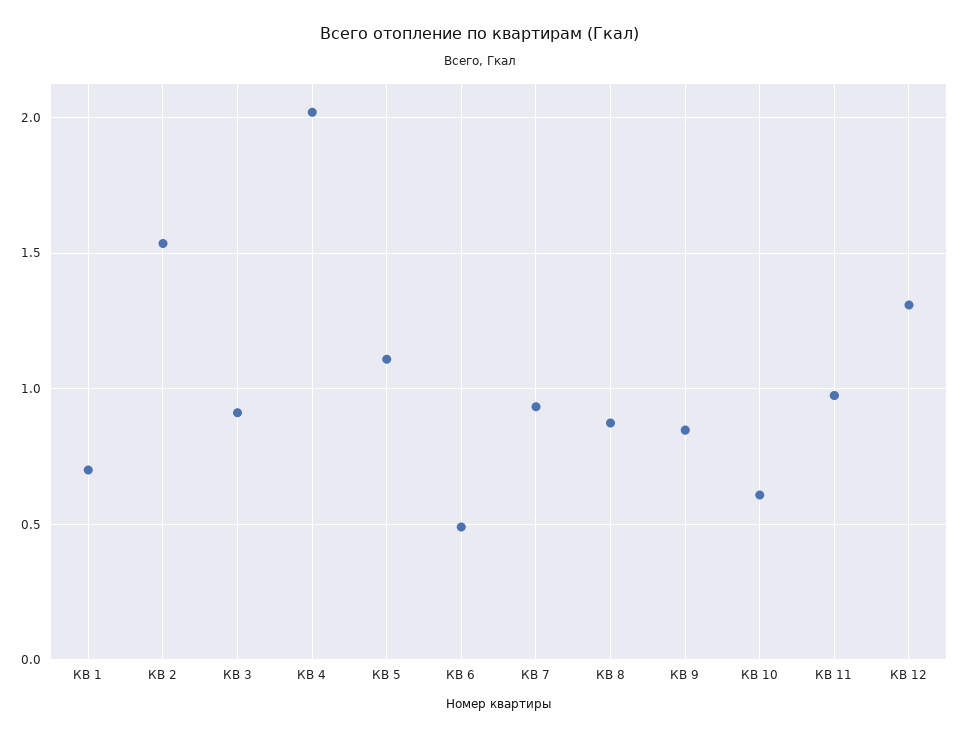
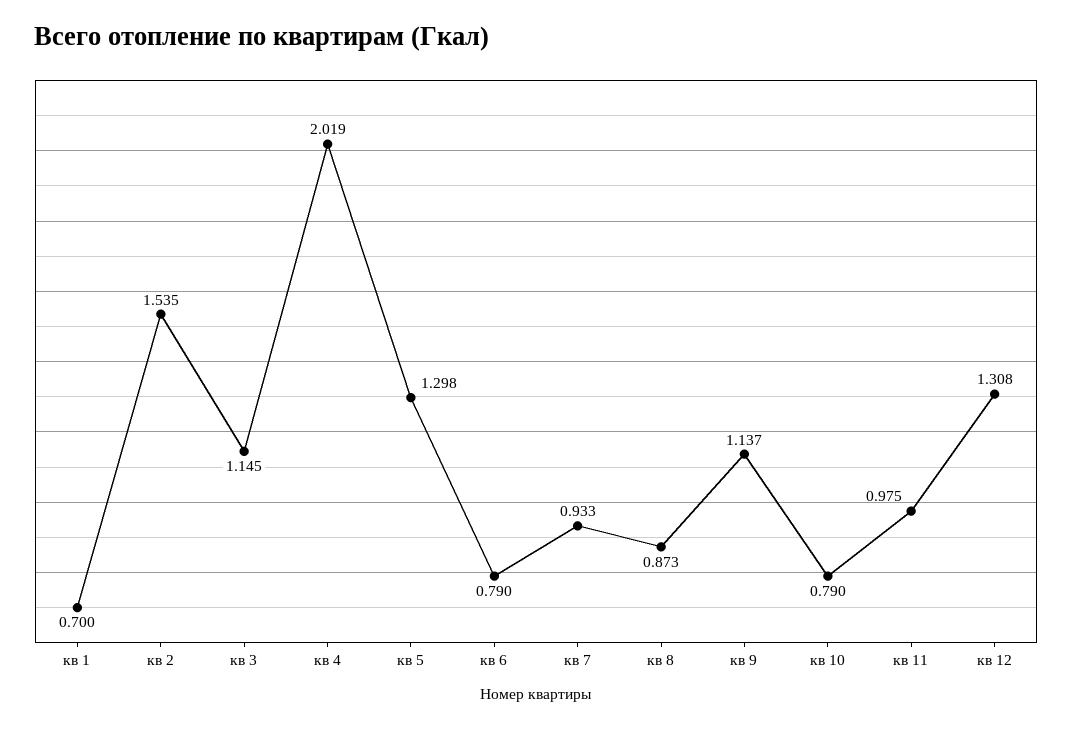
  {
    "КВ 1": 0.7,
    "КВ 2": 1.535,
-   "КВ 3": 0.9,
+   "КВ 3": 1.145,
    "КВ 4": 2.019,
-   "КВ 5": 1.1,
+   "КВ 5": 1.298,
-   "КВ 6": 0.5,
+   "КВ 6": 0.79,
    "КВ 7": 0.933,
    "КВ 8": 0.873,
-   "КВ 9": 0.85,
+   "КВ 9": 1.137,
-   "КВ 10": 0.6,
+   "КВ 10": 0.79,
    "КВ 11": 0.975,
    "КВ 12": 1.308
  }

